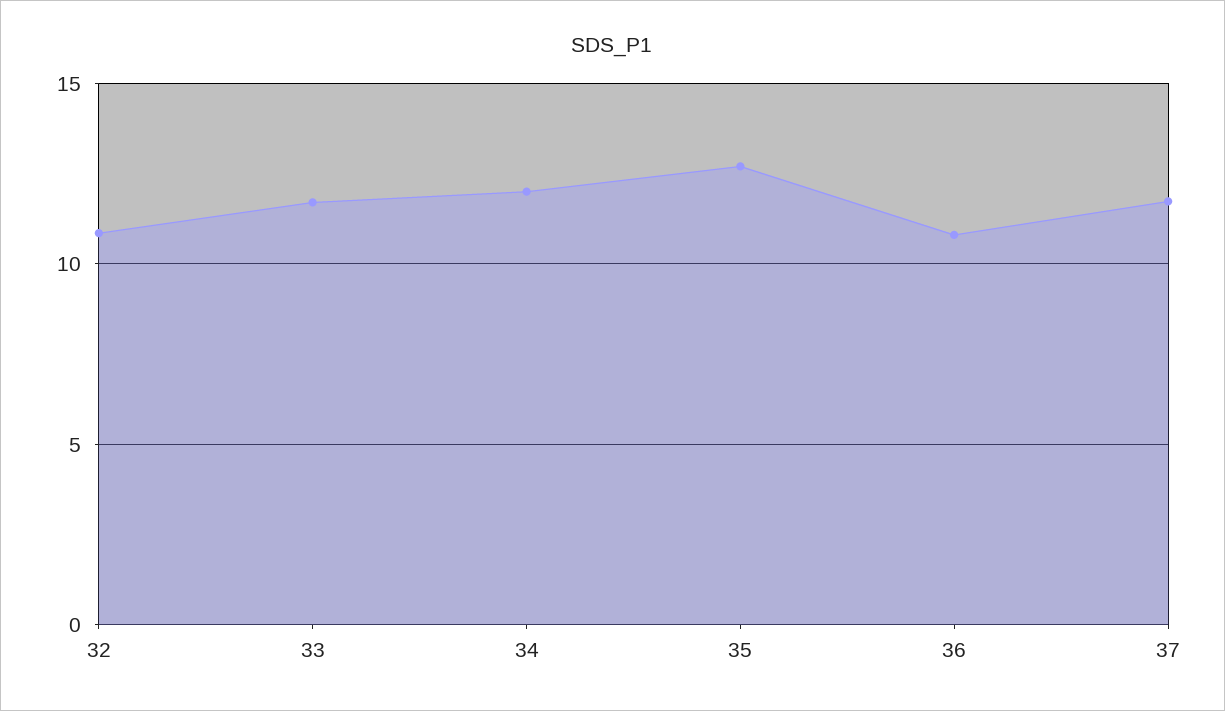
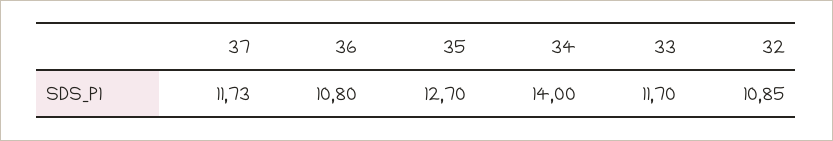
  {
    "32": 10.85,
    "33": 11.7,
-   "34": 12,
+   "34": 14,
    "35": 12.7,
    "36": 10.8,
    "37": 11.73
  }

